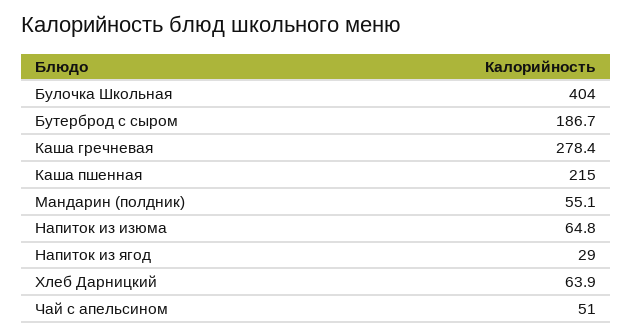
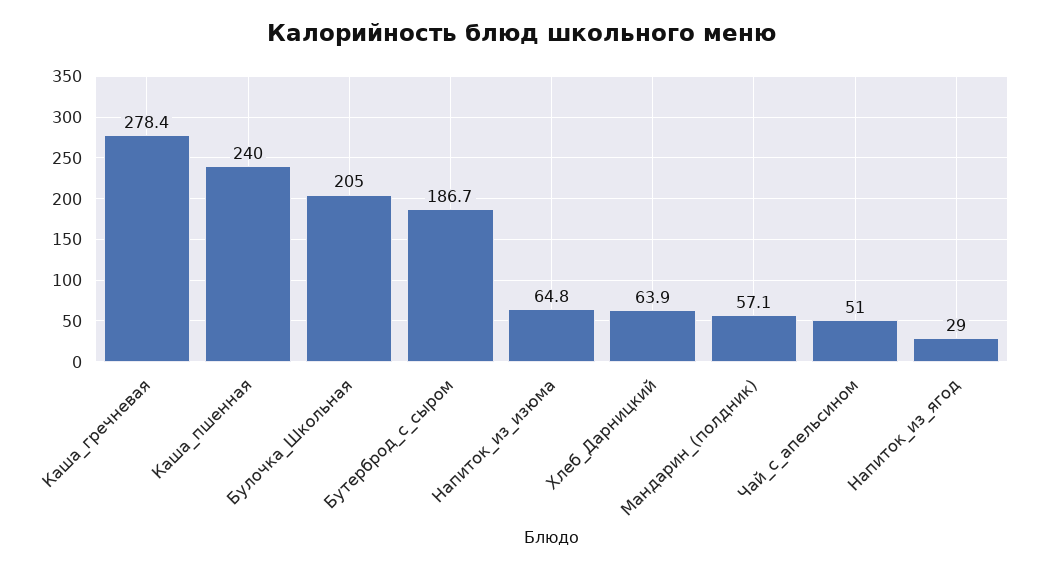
  {
-   "Булочка Школьная": 404,
+   "Булочка Школьная": 205,
    "Бутерброд с сыром": 186.7,
    "Каша гречневая": 278.4,
-   "Каша пшенная": 215,
+   "Каша пшенная": 240,
-   "Мандарин (полдник)": 55.1,
+   "Мандарин (полдник)": 57.1,
    "Напиток из изюма": 64.8,
    "Напиток из ягод": 29,
    "Хлеб Дарницкий": 63.9,
    "Чай с апельсином": 51
  }

